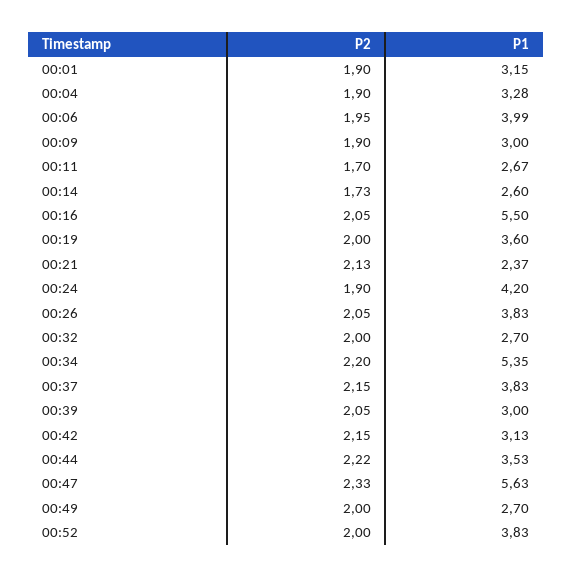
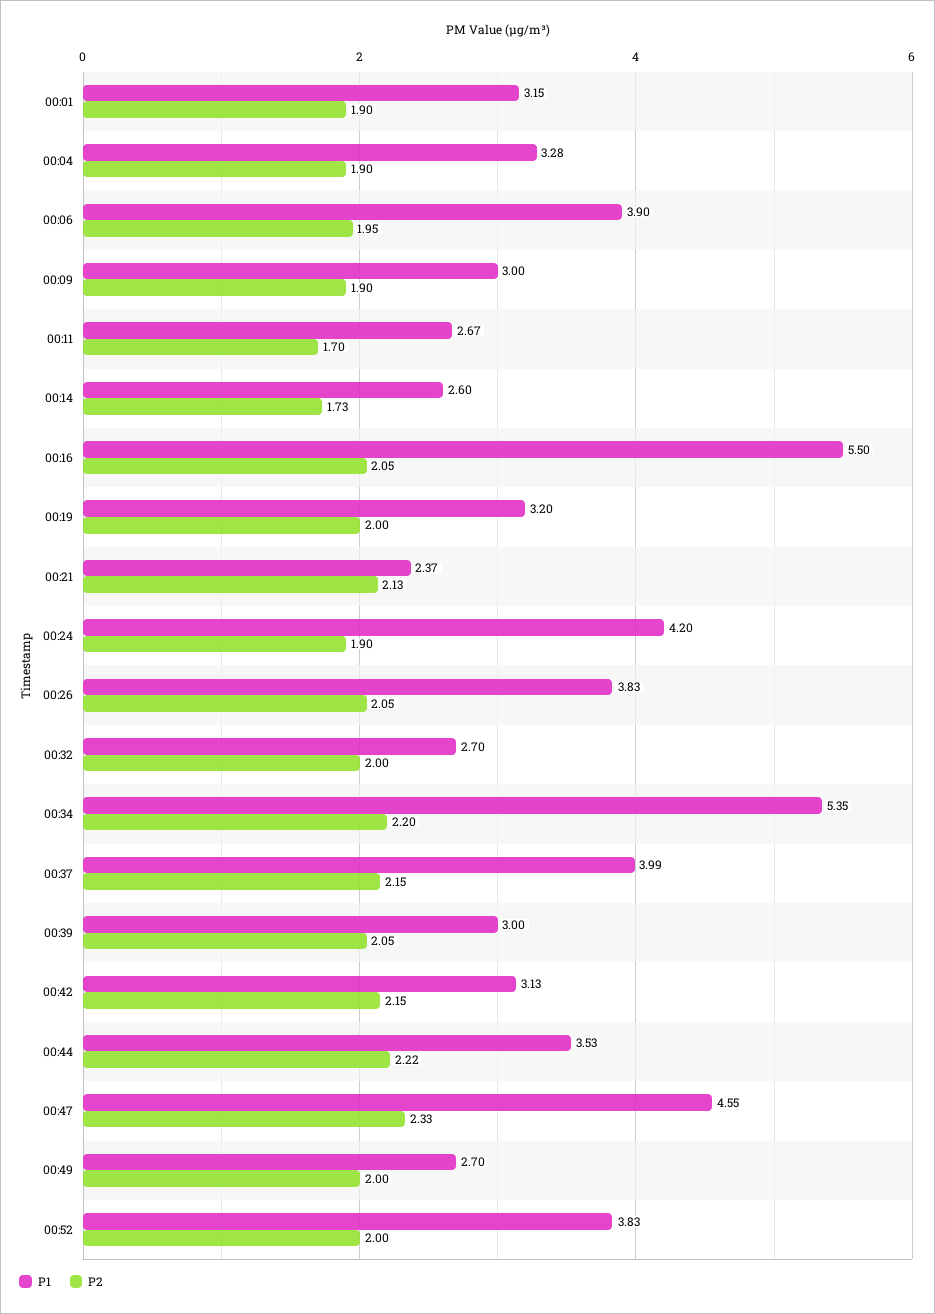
  {
    "P2": {
      "00:01": 1.9,
      "00:04": 1.9,
      "00:06": 1.95,
      "00:09": 1.9,
      "00:11": 1.7,
      "00:14": 1.73,
      "00:16": 2.05,
      "00:19": 2,
      "00:21": 2.13,
      "00:24": 1.9,
      "00:26": 2.05,
      "00:32": 2,
      "00:34": 2.2,
      "00:37": 2.15,
      "00:39": 2.05,
      "00:42": 2.15,
      "00:44": 2.22,
      "00:47": 2.33,
      "00:49": 2,
      "00:52": 2
    },
    "P1": {
      "00:01": 3.15,
      "00:04": 3.28,
-     "00:06": 3.99,
+     "00:06": 3.9,
      "00:09": 3,
      "00:11": 2.67,
      "00:14": 2.6,
      "00:16": 5.5,
-     "00:19": 3.6,
+     "00:19": 3.2,
      "00:21": 2.37,
      "00:24": 4.2,
      "00:26": 3.83,
      "00:32": 2.7,
      "00:34": 5.35,
-     "00:37": 3.83,
+     "00:37": 3.99,
      "00:39": 3,
      "00:42": 3.13,
      "00:44": 3.53,
-     "00:47": 5.63,
+     "00:47": 4.55,
      "00:49": 2.7,
      "00:52": 3.83
    }
  }

